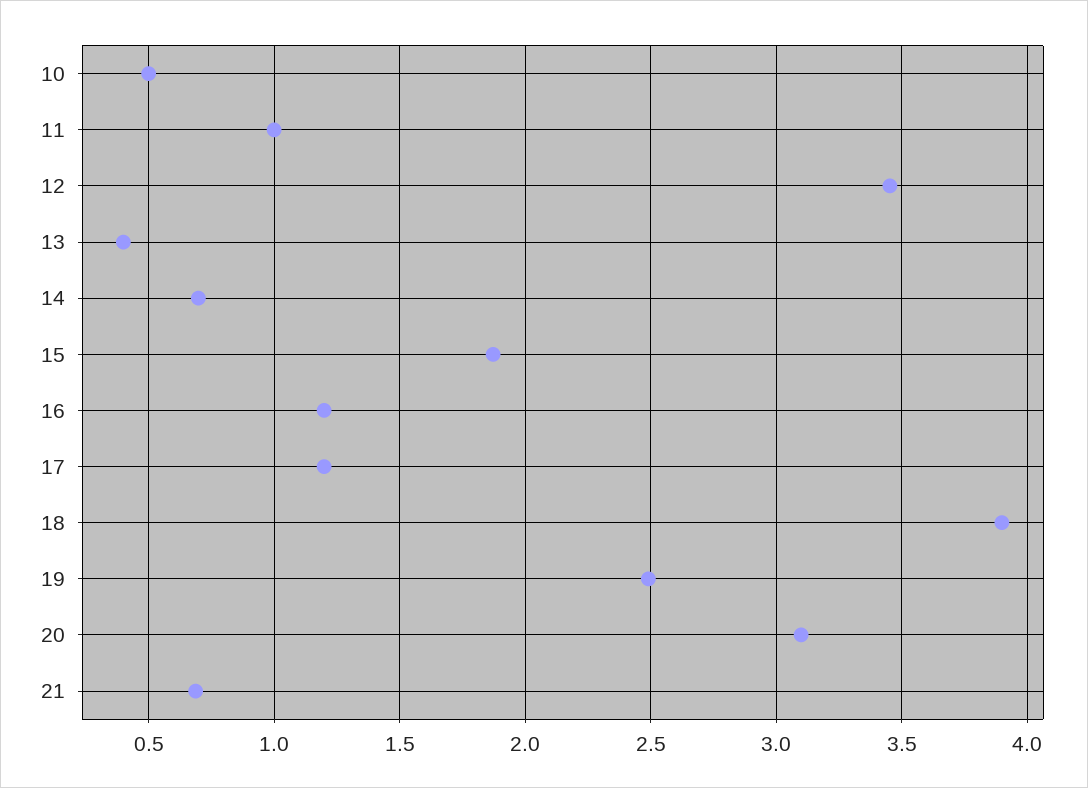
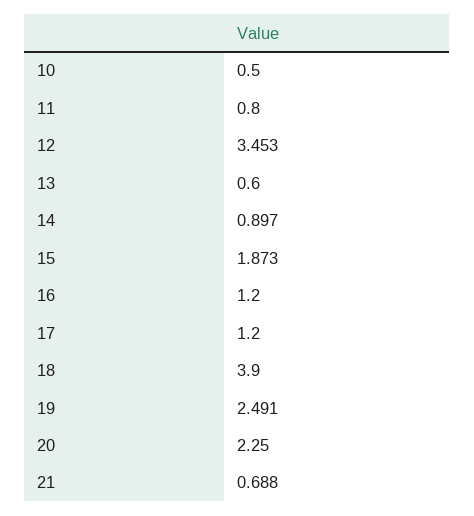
  {
    "10": 0.5,
-   "11": 1,
+   "11": 0.8,
    "12": 3.453,
-   "13": 0.4,
+   "13": 0.6,
-   "14": 0.7,
+   "14": 0.897,
    "15": 1.873,
    "16": 1.2,
    "17": 1.2,
    "18": 3.9,
    "19": 2.491,
-   "20": 3.1,
+   "20": 2.25,
    "21": 0.688
  }

